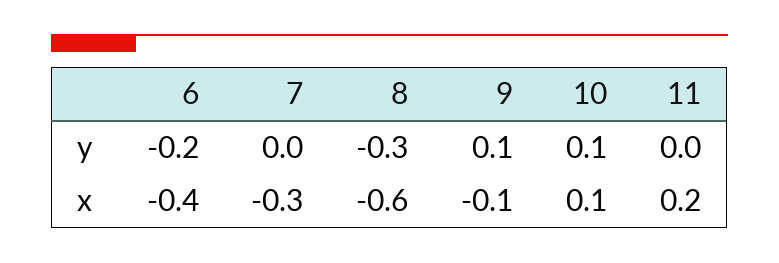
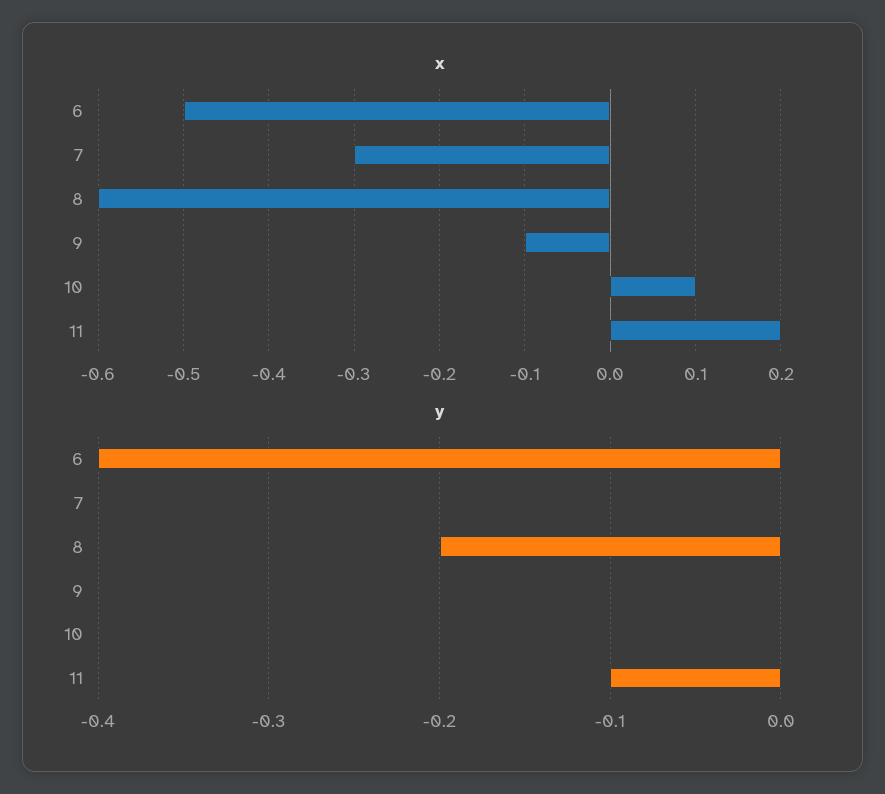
  {
    "y": {
-     "6": -0.2,
+     "6": -0.4,
      "7": 0,
-     "8": -0.3,
+     "8": -0.2,
-     "9": 0.1,
+     "9": 0,
-     "10": 0.1,
+     "10": 0,
-     "11": 0
+     "11": -0.1
    },
    "x": {
-     "6": -0.4,
+     "6": -0.5,
      "7": -0.3,
      "8": -0.6,
      "9": -0.1,
      "10": 0.1,
      "11": 0.2
    }
  }

